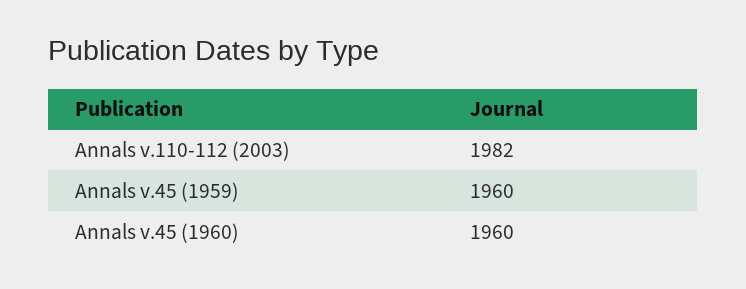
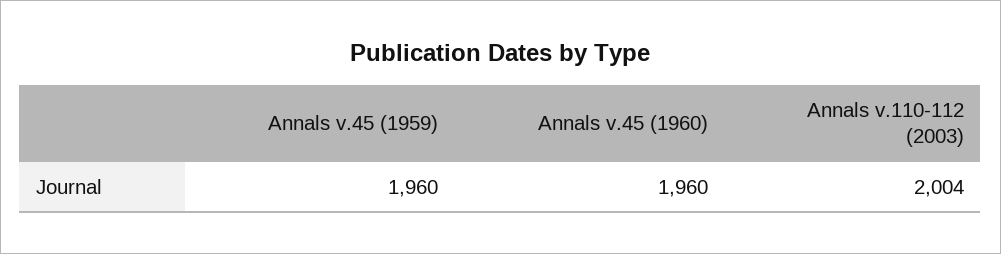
  {
-   "Annals v.110-112 (2003)": 1982,
+   "Annals v.110-112 (2003)": 2004,
    "Annals v.45 (1959)": 1960,
    "Annals v.45 (1960)": 1960
  }

